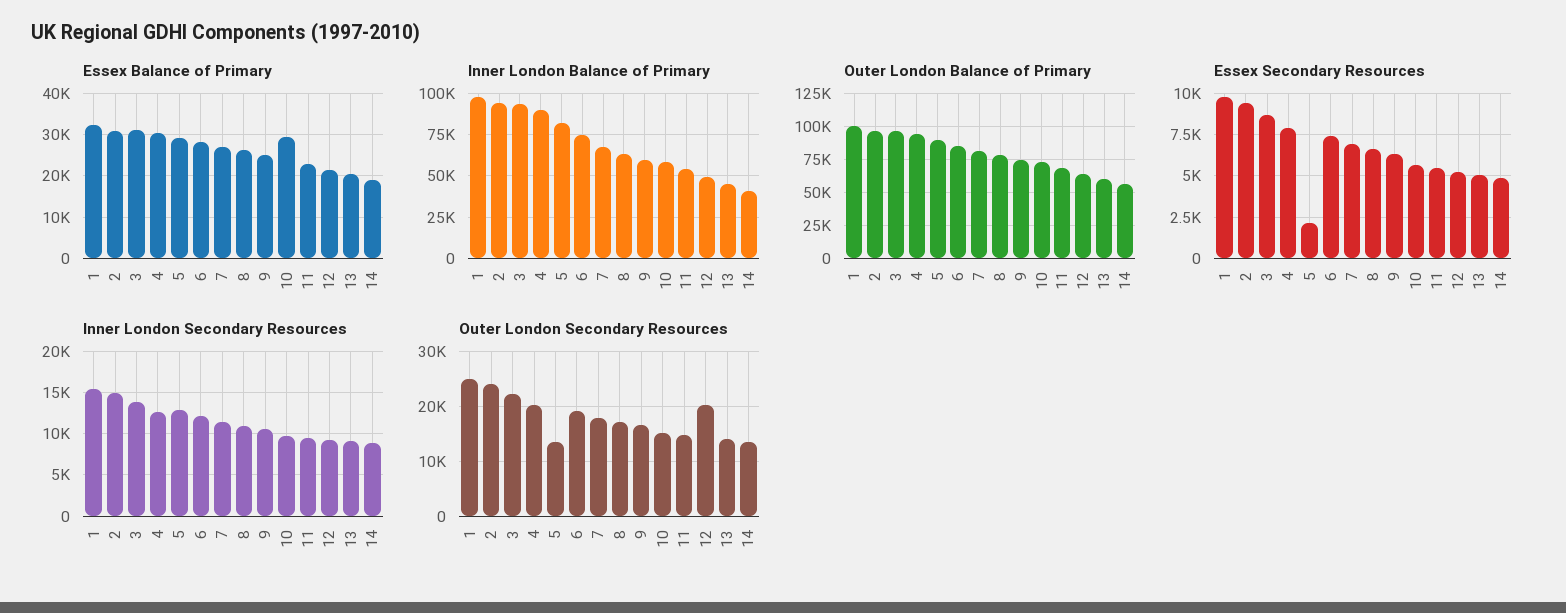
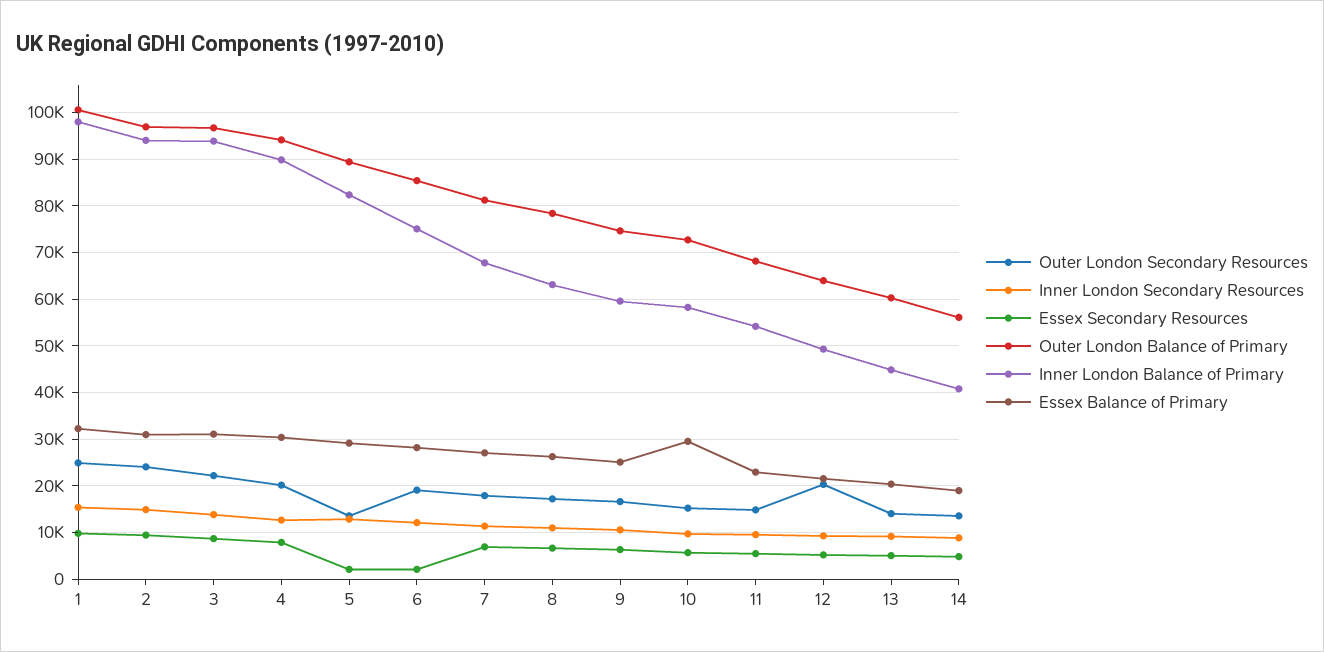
  {
    "Essex Balance of Primary": {
      "1": 32000,
      "2": 30000,
      "3": 32000,
      "4": 30000,
      "5": 30000,
      "6": 28000,
      "7": 28000,
      "8": 26000,
      "9": 26000,
      "10": 30000,
      "11": 22000,
      "12": 22000,
      "13": 20000,
      "14": 18000
    },
    "Inner London Balance of Primary": {
      "1": 98000,
      "2": 94000,
      "3": 94000,
      "4": 90000,
      "5": 82000,
      "6": 76000,
      "7": 68000,
      "8": 64000,
      "9": 60000,
      "10": 58000,
      "11": 54000,
      "12": 50000,
      "13": 44000,
      "14": 40000
    },
    "Outer London Balance of Primary": {
      "1": 100000,
      "2": 96000,
      "3": 96000,
      "4": 94000,
      "5": 90000,
      "6": 86000,
      "7": 82000,
      "8": 78000,
      "9": 74000,
      "10": 72000,
      "11": 68000,
      "12": 64000,
      "13": 60000,
      "14": 56000
    },
    "Essex Secondary Resources": {
      "1": 10000,
      "2": 9500,
      "3": 8500,
      "4": 8000,
      "5": 2000,
-     "6": 7500,
+     "6": 2000,
      "7": 7000,
      "8": 6500,
      "9": 6500,
      "10": 5500,
      "11": 5500,
      "12": 5000,
      "13": 5000,
      "14": 5000
    },
    "Inner London Secondary Resources": {
      "1": 15000,
      "2": 15000,
      "3": 14000,
      "4": 13000,
      "5": 13000,
      "6": 12000,
      "7": 11000,
      "8": 11000,
      "9": 11000,
      "10": 10000,
      "11": 10000,
      "12": 9000,
      "13": 9000,
      "14": 9000
    },
    "Outer London Secondary Resources": {
      "1": 24000,
      "2": 24000,
      "3": 22000,
      "4": 20000,
      "5": 14000,
      "6": 20000,
      "7": 18000,
      "8": 18000,
      "9": 16000,
      "10": 16000,
      "11": 14000,
      "12": 20000,
      "13": 14000,
      "14": 14000
    }
  }

